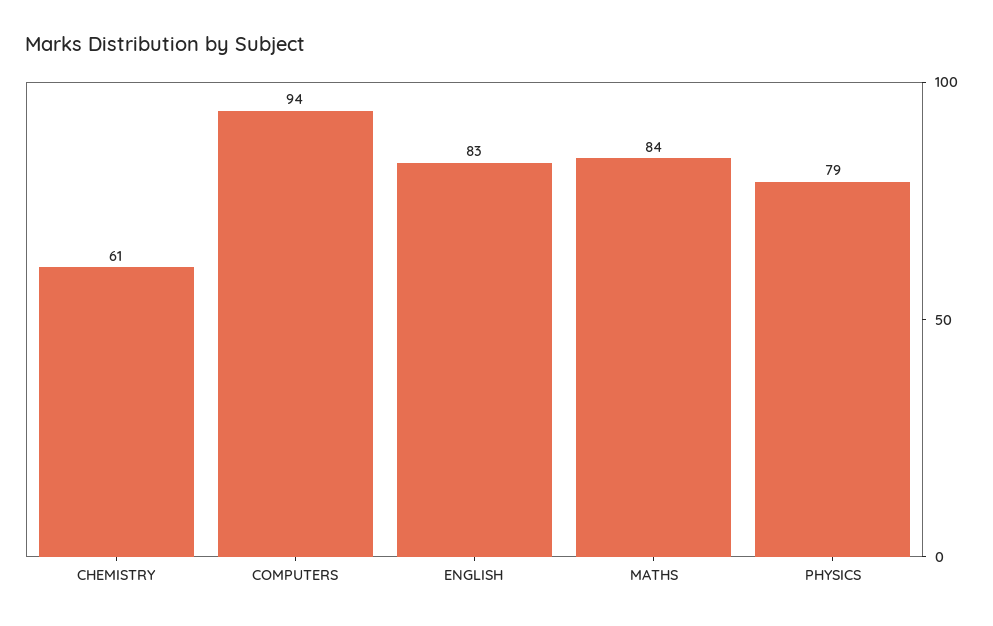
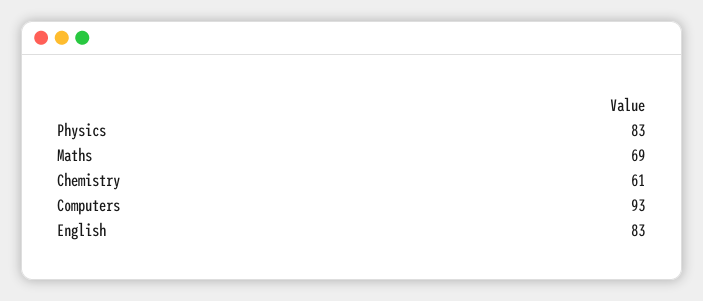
  {
    "CHEMISTRY": 61,
-   "COMPUTERS": 94,
+   "COMPUTERS": 93,
    "ENGLISH": 83,
-   "MATHS": 84,
+   "MATHS": 69,
-   "PHYSICS": 79
+   "PHYSICS": 83
  }

